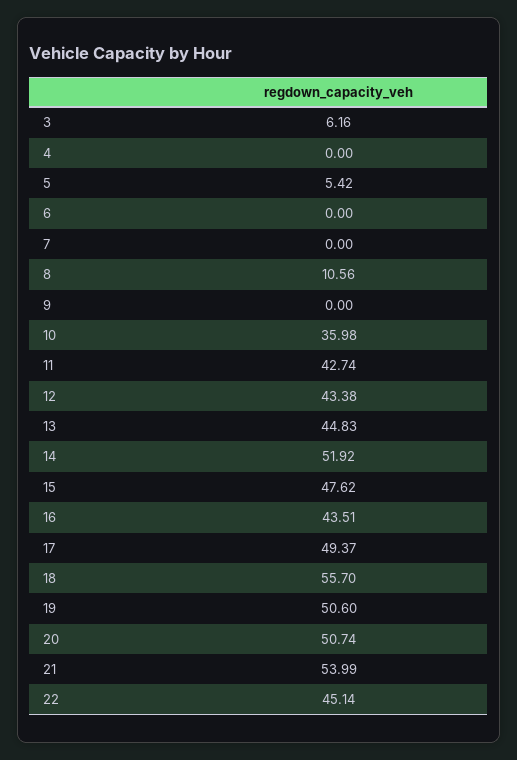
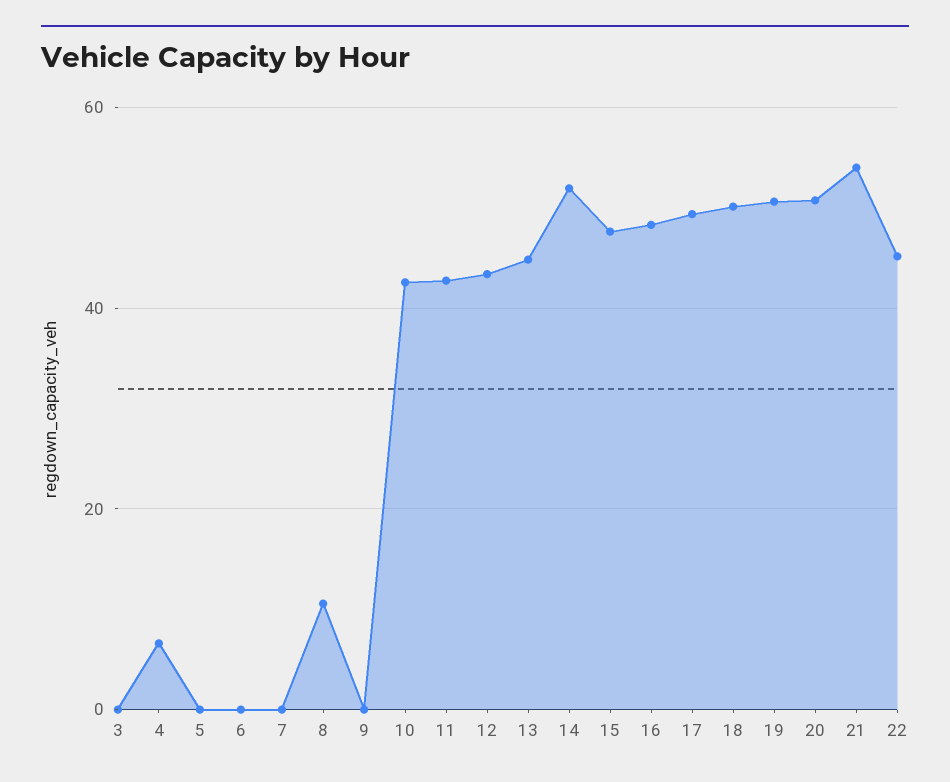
  {
-   "3": 6.16,
+   "3": 0,
-   "4": 0,
+   "4": 6,
-   "5": 5.42,
+   "5": 0,
    "6": 0,
    "7": 0,
    "8": 10.56,
    "9": 0,
-   "10": 35.98,
+   "10": 42,
    "11": 42.74,
    "12": 43.38,
    "13": 44.83,
    "14": 51.92,
    "15": 47.62,
-   "16": 43.51,
+   "16": 48,
    "17": 49.37,
-   "18": 55.7,
+   "18": 50,
    "19": 50.6,
    "20": 50.74,
    "21": 53.99,
    "22": 45.14
  }

